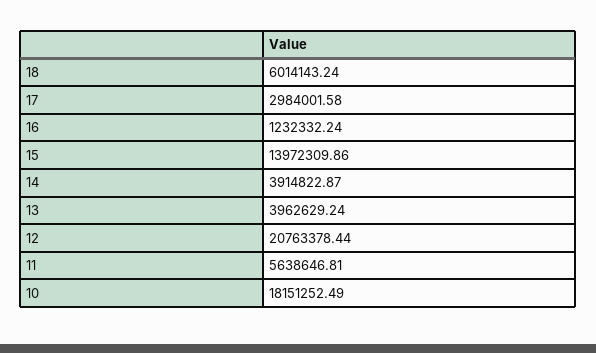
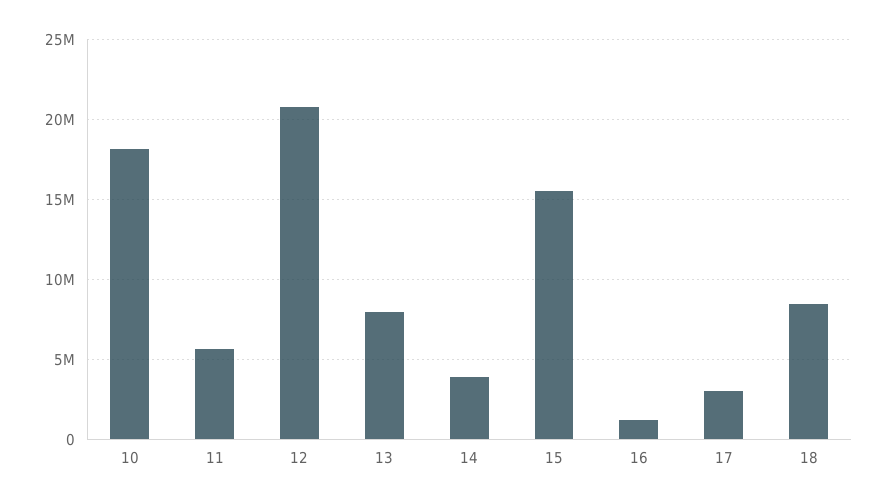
  {
-   "18": 6014143.24,
+   "18": 8500000,
    "17": 2984001.58,
    "16": 1232332.24,
-   "15": 13972309.86,
+   "15": 15500000,
    "14": 3914822.87,
-   "13": 3962629.24,
+   "13": 8000000,
    "12": 20763378.44,
    "11": 5638646.81,
    "10": 18151252.49
  }

